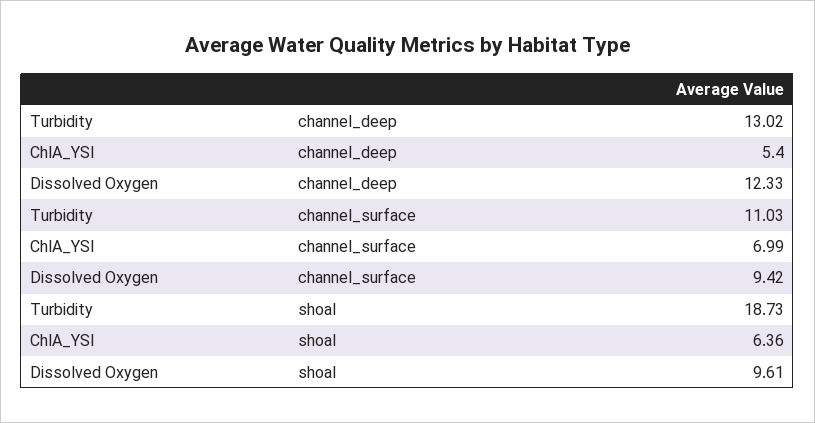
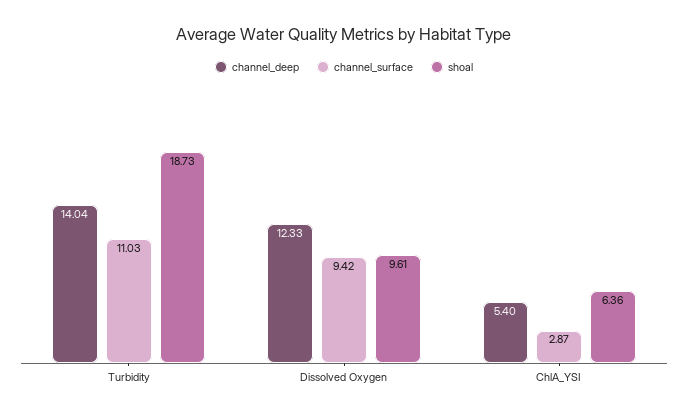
  {
    "channel_deep": {
-     "Turbidity": 13.02,
+     "Turbidity": 14.04,
      "ChlA_YSI": 5.4,
      "Dissolved Oxygen": 12.33
    },
    "channel_surface": {
      "Turbidity": 11.03,
-     "ChlA_YSI": 6.99,
+     "ChlA_YSI": 2.87,
      "Dissolved Oxygen": 9.42
    },
    "shoal": {
      "Turbidity": 18.73,
      "ChlA_YSI": 6.36,
      "Dissolved Oxygen": 9.61
    }
  }

